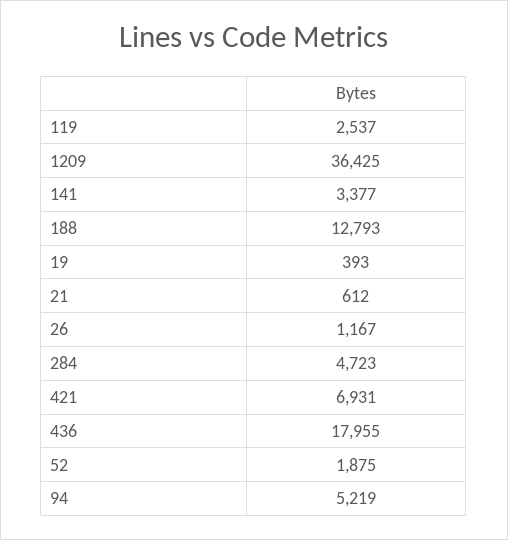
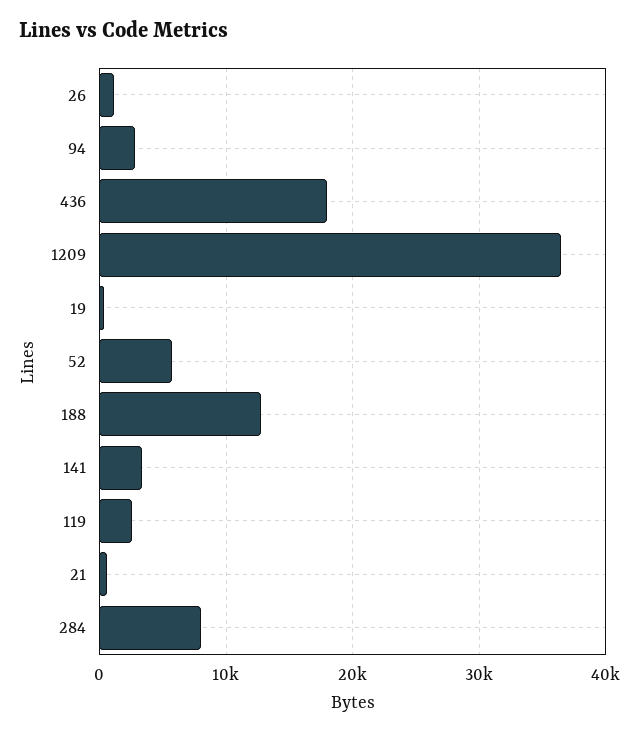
  {
    "119": 2537,
    "1209": 36425,
    "141": 3377,
    "188": 12793,
    "19": 393,
    "21": 612,
    "26": 1167,
-   "284": 4723,
+   "284": 8000,
-   "421": 6931,
    "436": 17955,
-   "52": 1875,
+   "52": 6000,
-   "94": 5219
+   "94": 3000
  }

